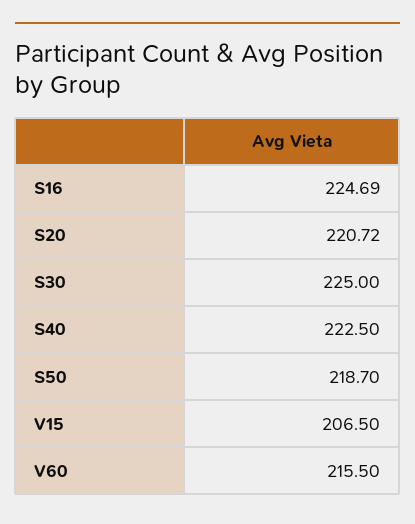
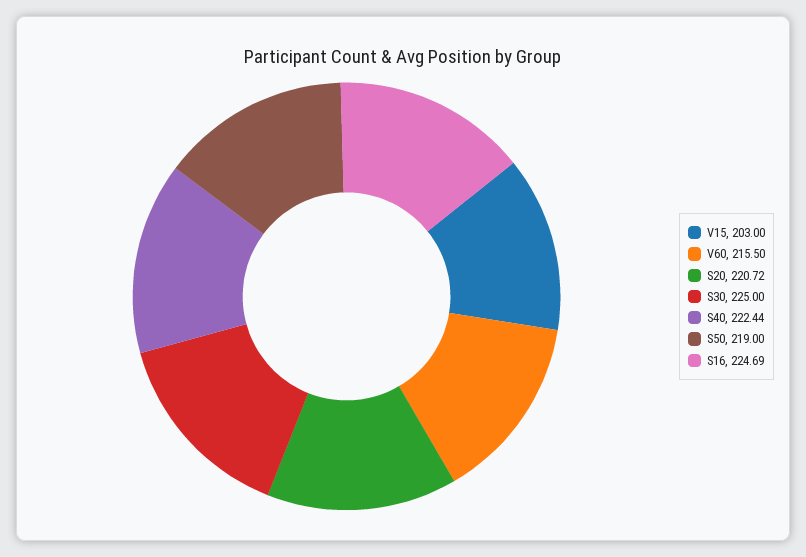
  {
    "S16": 224.69,
    "S20": 220.72,
    "S30": 225,
-   "S40": 222.5,
+   "S40": 222.44,
-   "S50": 218.7,
+   "S50": 219,
-   "V15": 206.5,
+   "V15": 203,
    "V60": 215.5
  }

